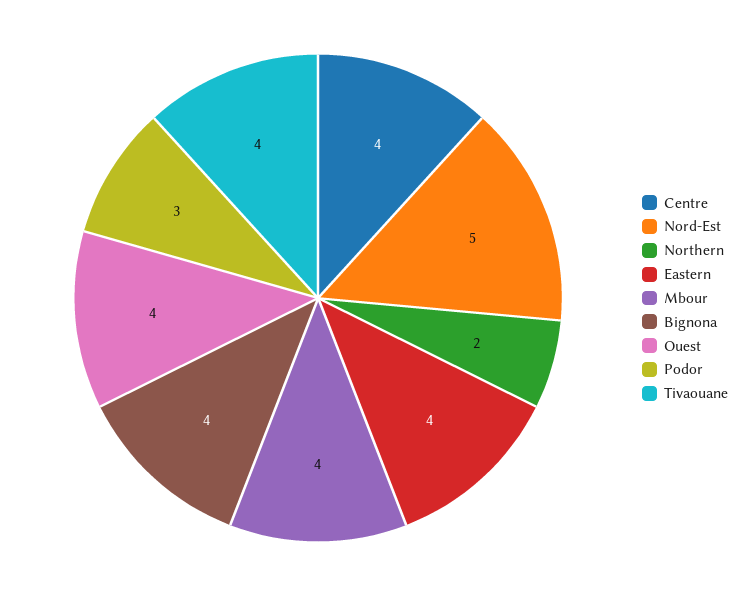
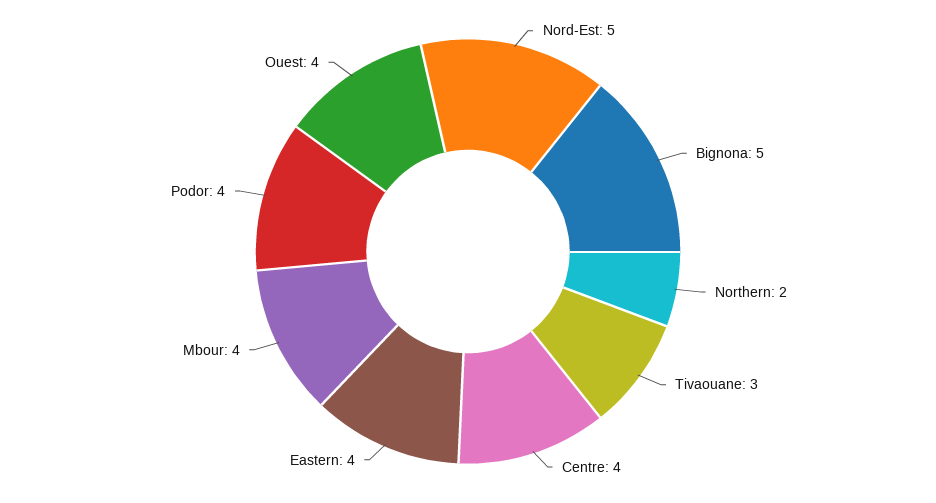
  {
    "Centre": 4,
    "Nord-Est": 5,
    "Northern": 2,
    "Eastern": 4,
    "Mbour": 4,
-   "Bignona": 4,
+   "Bignona": 5,
    "Ouest": 4,
-   "Podor": 3,
+   "Podor": 4,
-   "Tivaouane": 4
+   "Tivaouane": 3
  }

